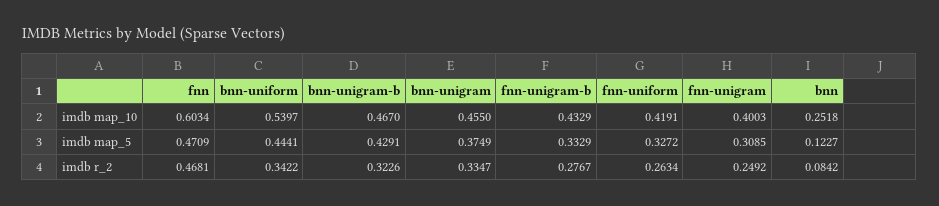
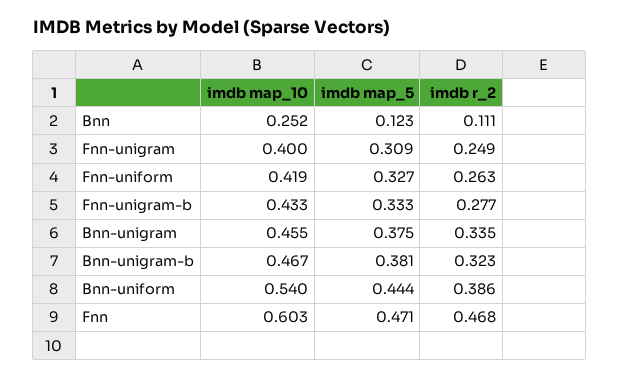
  {
    "fnn": {
      "imdb map_10": 0.6034,
      "imdb map_5": 0.4709,
      "imdb r_2": 0.4681
    },
    "bnn-uniform": {
      "imdb map_10": 0.5397,
      "imdb map_5": 0.4441,
-     "imdb r_2": 0.3422
+     "imdb r_2": 0.386
    },
    "bnn-unigram-b": {
      "imdb map_10": 0.467,
-     "imdb map_5": 0.4291,
+     "imdb map_5": 0.381,
      "imdb r_2": 0.3226
    },
    "bnn-unigram": {
      "imdb map_10": 0.455,
      "imdb map_5": 0.3749,
      "imdb r_2": 0.3347
    },
    "fnn-unigram-b": {
      "imdb map_10": 0.4329,
      "imdb map_5": 0.3329,
      "imdb r_2": 0.2767
    },
    "fnn-uniform": {
      "imdb map_10": 0.4191,
      "imdb map_5": 0.3272,
      "imdb r_2": 0.2634
    },
    "fnn-unigram": {
      "imdb map_10": 0.4003,
      "imdb map_5": 0.3085,
      "imdb r_2": 0.2492
    },
    "bnn": {
      "imdb map_10": 0.2518,
      "imdb map_5": 0.1227,
-     "imdb r_2": 0.0842
+     "imdb r_2": 0.111
    }
  }

